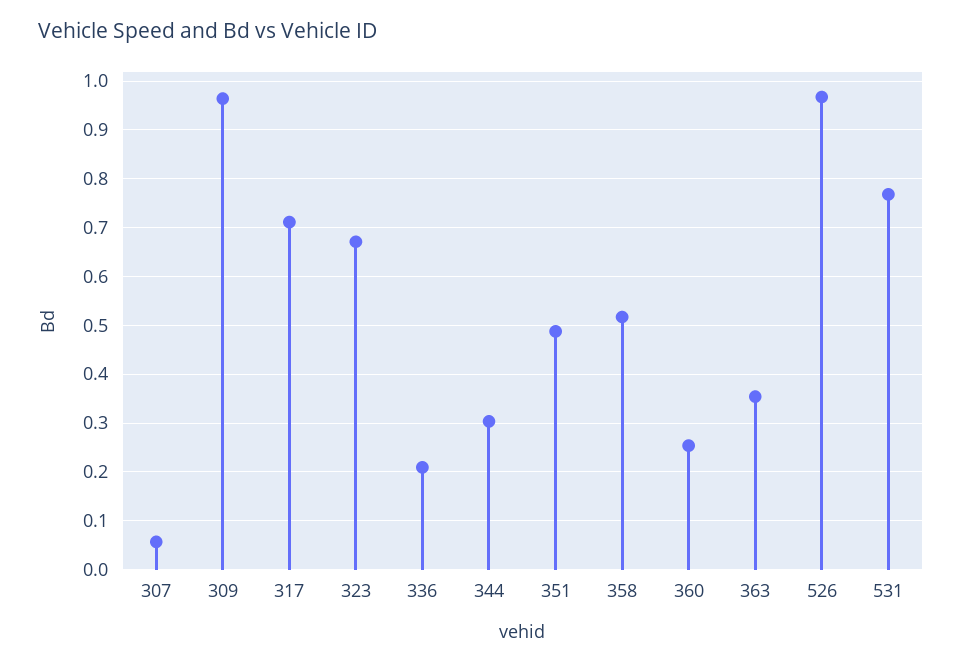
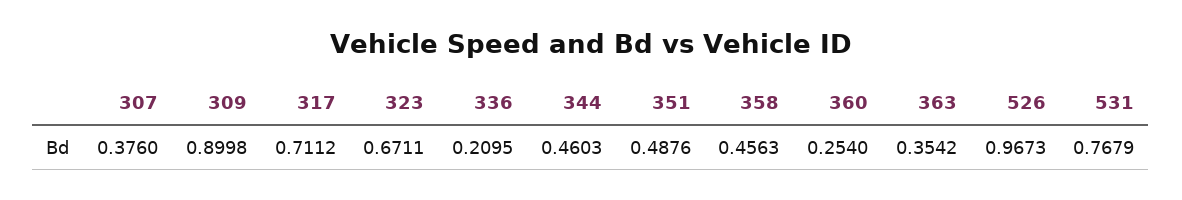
  {
-   "307": 0.06,
+   "307": 0.376,
-   "309": 0.96,
+   "309": 0.8998,
    "317": 0.7112,
    "323": 0.6711,
    "336": 0.2095,
-   "344": 0.3,
+   "344": 0.4603,
    "351": 0.4876,
-   "358": 0.52,
+   "358": 0.4563,
    "360": 0.254,
    "363": 0.3542,
    "526": 0.9673,
    "531": 0.7679
  }

